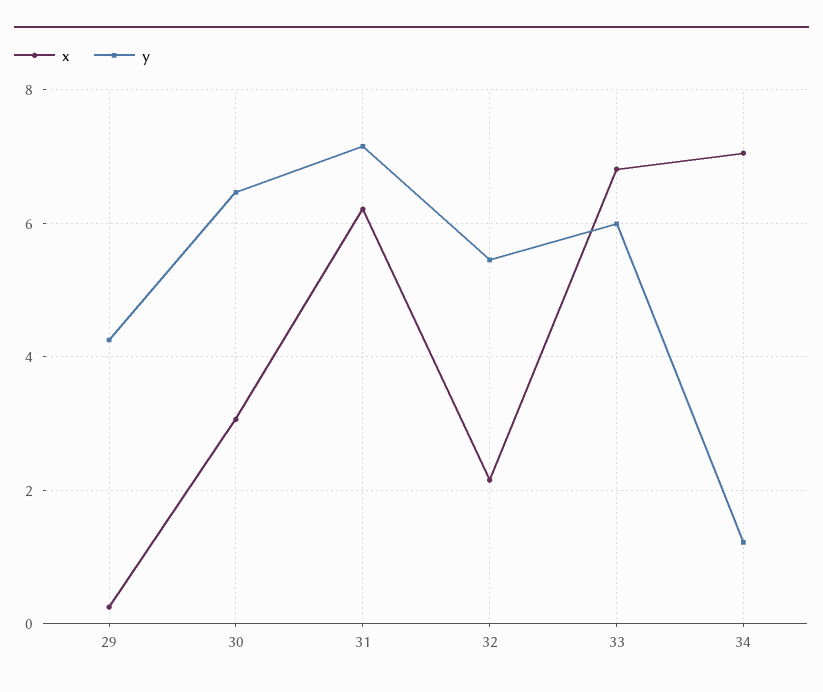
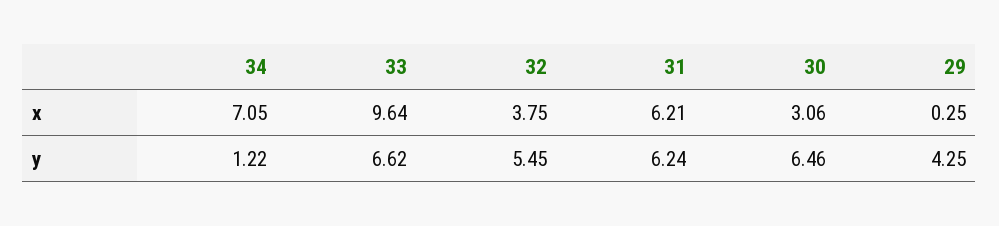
  {
    "x": {
      "29": 0.25,
      "30": 3.06,
      "31": 6.21,
-     "32": 2.2,
+     "32": 3.75,
-     "33": 6.8,
+     "33": 9.64,
      "34": 7.05
    },
    "y": {
      "29": 4.25,
      "30": 6.46,
-     "31": 7.2,
+     "31": 6.24,
      "32": 5.45,
-     "33": 6,
+     "33": 6.62,
      "34": 1.22
    }
  }

